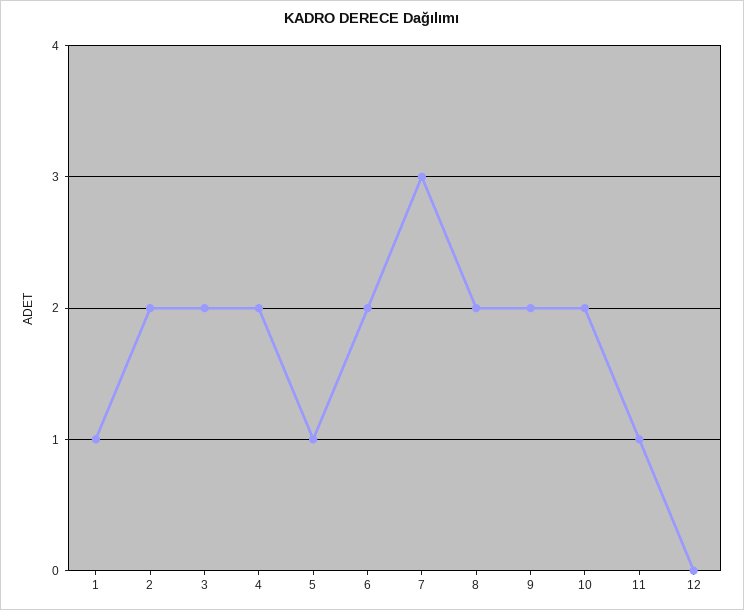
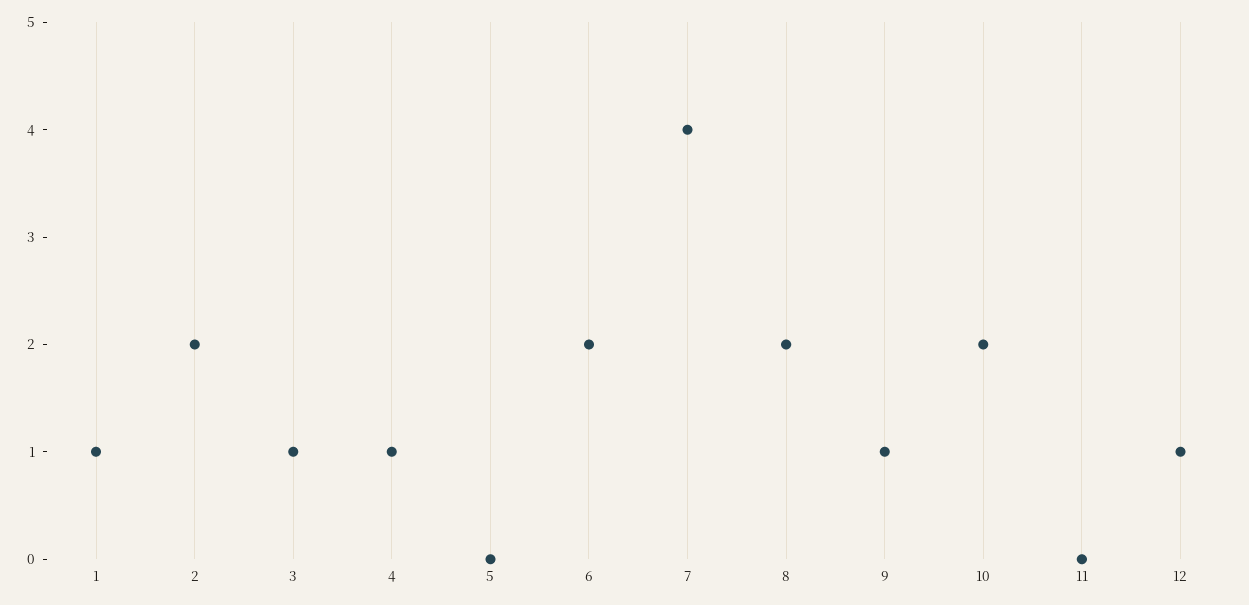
  {
    "1": 1,
    "2": 2,
-   "3": 2,
+   "3": 1,
-   "4": 2,
+   "4": 1,
-   "5": 1,
+   "5": 0,
    "6": 2,
-   "7": 3,
+   "7": 4,
    "8": 2,
-   "9": 2,
+   "9": 1,
    "10": 2,
-   "11": 1,
+   "11": 0,
-   "12": 0
+   "12": 1
  }

